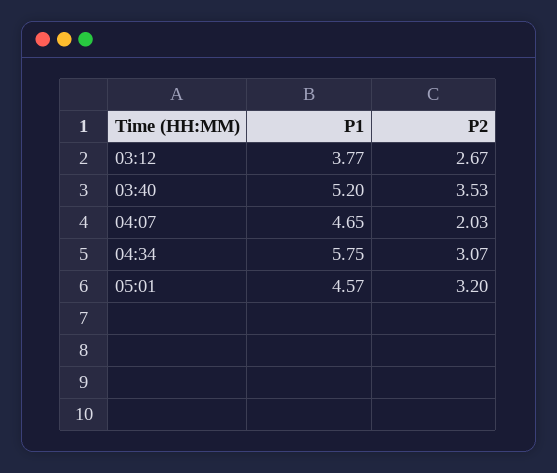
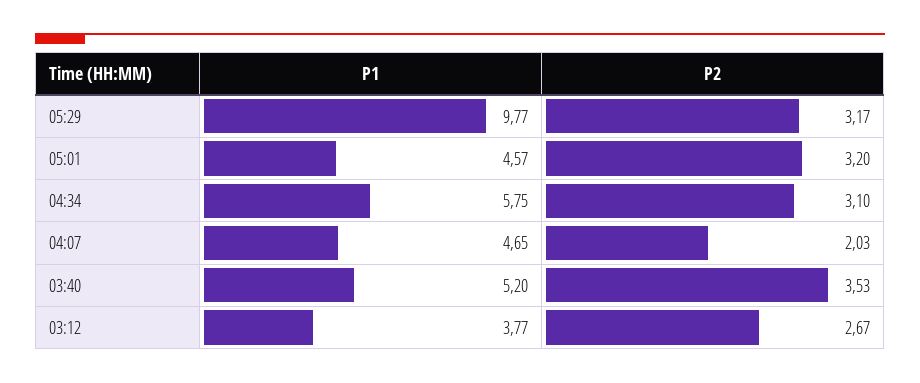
  {
    "P1": {
      "03:12": 3.77,
      "03:40": 5.2,
      "04:07": 4.65,
      "04:34": 5.75,
-     "05:01": 4.57
+     "05:01": 4.57,
+     "05:29": 9.77
    },
    "P2": {
      "03:12": 2.67,
      "03:40": 3.53,
      "04:07": 2.03,
-     "04:34": 3.07,
+     "04:34": 3.1,
-     "05:01": 3.2
+     "05:01": 3.2,
+     "05:29": 3.17
    }
  }

